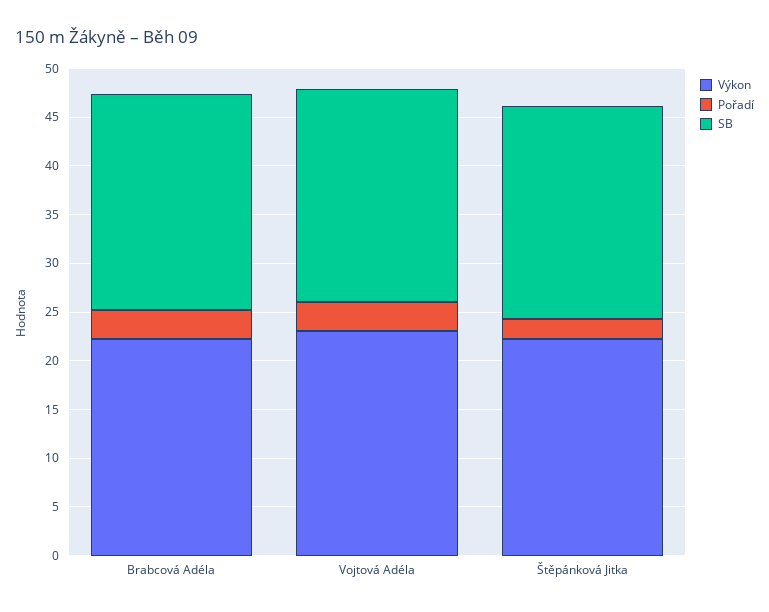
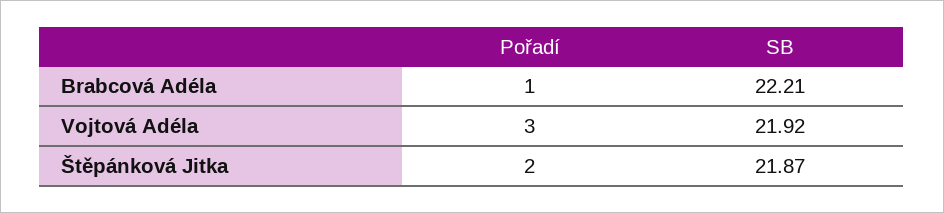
  {
-   "Výkon": {
-     "Brabcová Adéla": 22,
-     "Vojtová Adéla": 23,
-     "Štěpánková Jitka": 22
-   },
    "Pořadí": {
-     "Brabcová Adéla": 3,
+     "Brabcová Adéla": 1,
      "Vojtová Adéla": 3,
      "Štěpánková Jitka": 2
    },
    "SB": {
      "Brabcová Adéla": 22.21,
      "Vojtová Adéla": 21.92,
      "Štěpánková Jitka": 21.87
    }
  }

